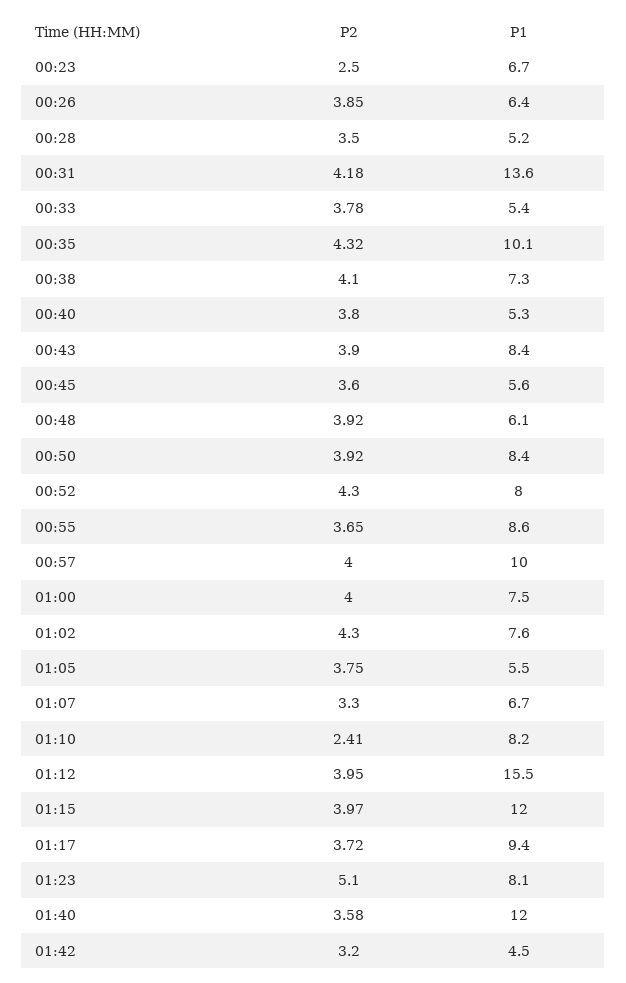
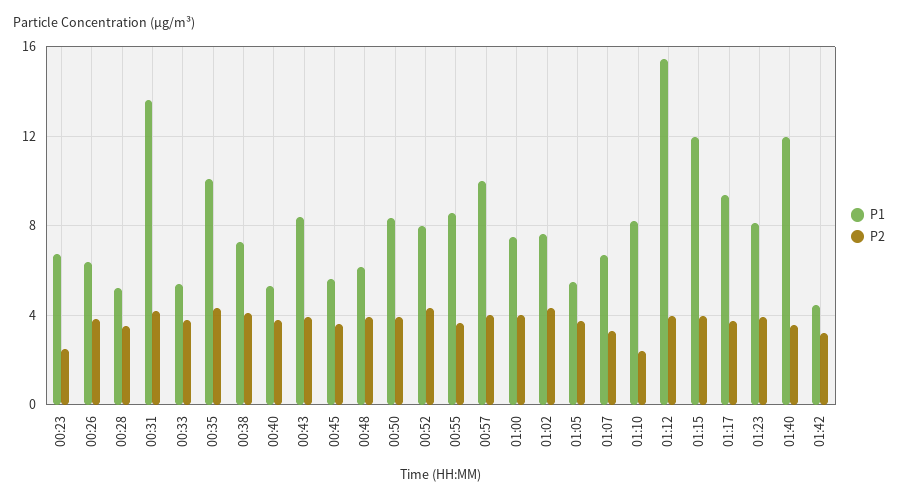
  {
    "P2": {
      "00:23": 2.5,
      "00:26": 3.85,
      "00:28": 3.5,
      "00:31": 4.18,
      "00:33": 3.78,
      "00:35": 4.32,
      "00:38": 4.1,
      "00:40": 3.8,
      "00:43": 3.9,
      "00:45": 3.6,
      "00:48": 3.92,
      "00:50": 3.92,
      "00:52": 4.3,
      "00:55": 3.65,
      "00:57": 4,
      "01:00": 4,
      "01:02": 4.3,
      "01:05": 3.75,
      "01:07": 3.3,
      "01:10": 2.41,
      "01:12": 3.95,
      "01:15": 3.97,
      "01:17": 3.72,
-     "01:23": 5.1,
+     "01:23": 4,
      "01:40": 3.58,
      "01:42": 3.2
    },
    "P1": {
      "00:23": 6.7,
      "00:26": 6.4,
      "00:28": 5.2,
      "00:31": 13.6,
      "00:33": 5.4,
      "00:35": 10.1,
      "00:38": 7.3,
      "00:40": 5.3,
      "00:43": 8.4,
      "00:45": 5.6,
      "00:48": 6.1,
      "00:50": 8.4,
      "00:52": 8,
      "00:55": 8.6,
      "00:57": 10,
      "01:00": 7.5,
      "01:02": 7.6,
      "01:05": 5.5,
      "01:07": 6.7,
      "01:10": 8.2,
      "01:12": 15.5,
      "01:15": 12,
      "01:17": 9.4,
      "01:23": 8.1,
      "01:40": 12,
      "01:42": 4.5
    }
  }

